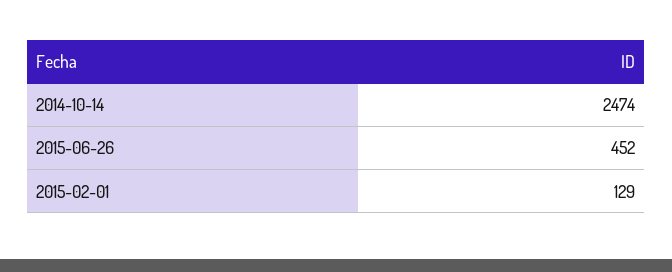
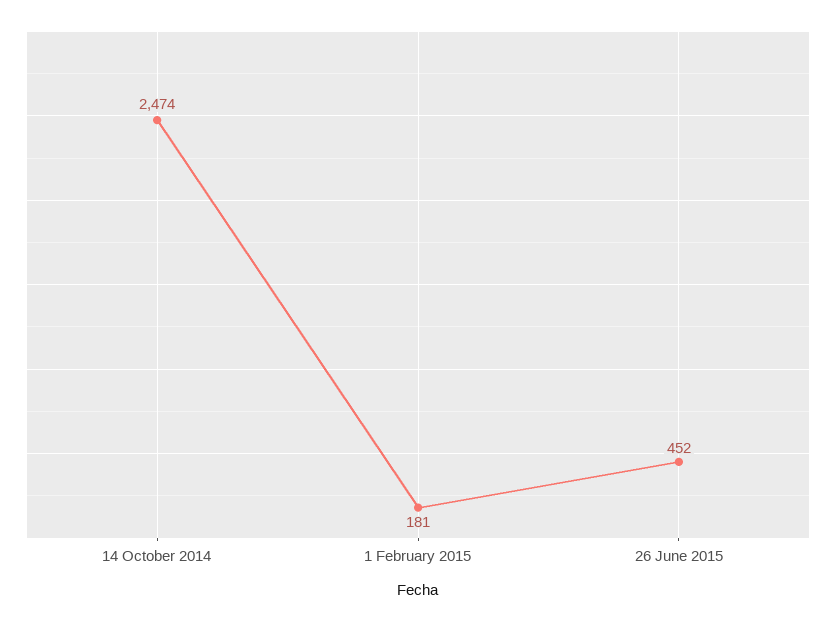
  {
    "2014-10-14": 2474,
    "2015-06-26": 452,
-   "2015-02-01": 129
+   "2015-02-01": 181
  }

